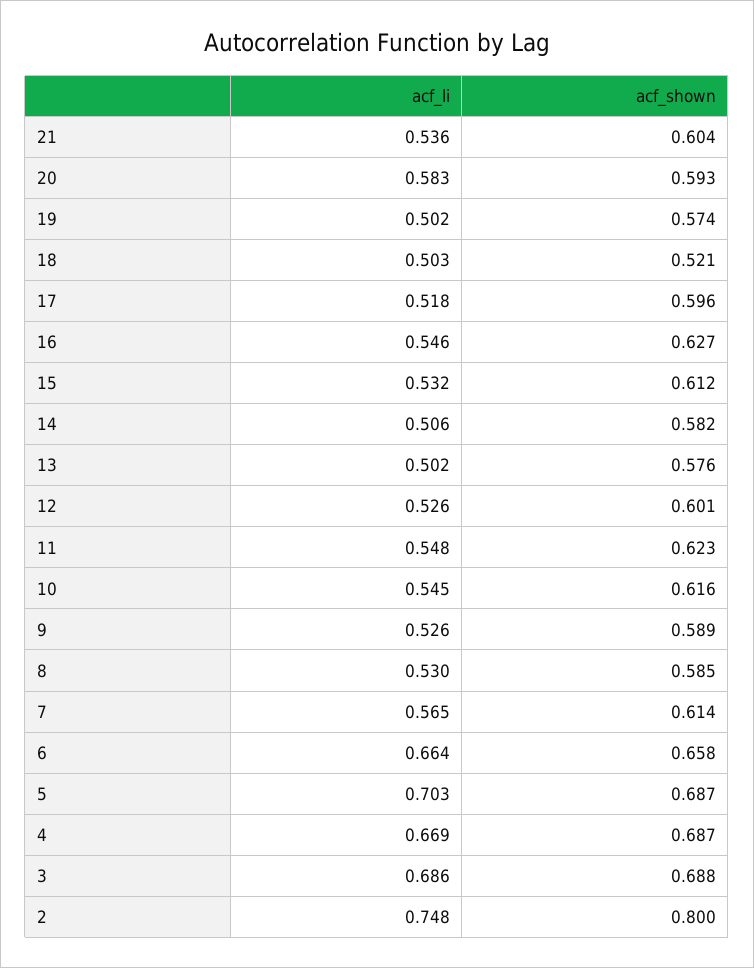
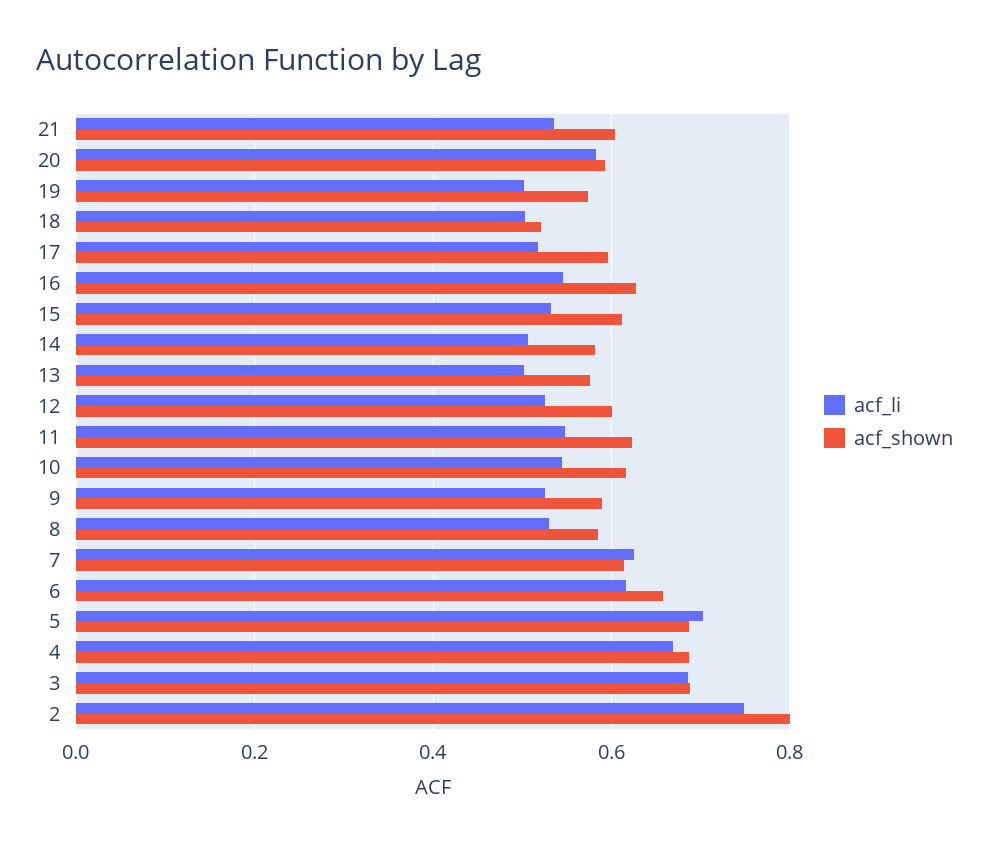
  {
    "acf_li": {
      "21": 0.536,
      "20": 0.583,
      "19": 0.502,
      "18": 0.503,
      "17": 0.518,
      "16": 0.546,
      "15": 0.532,
      "14": 0.506,
      "13": 0.502,
      "12": 0.526,
      "11": 0.548,
      "10": 0.545,
      "9": 0.526,
      "8": 0.53,
-     "7": 0.565,
+     "7": 0.62,
-     "6": 0.664,
+     "6": 0.62,
      "5": 0.703,
      "4": 0.669,
      "3": 0.686,
      "2": 0.748
    },
    "acf_shown": {
      "21": 0.604,
      "20": 0.593,
      "19": 0.574,
      "18": 0.521,
      "17": 0.596,
      "16": 0.627,
      "15": 0.612,
      "14": 0.582,
      "13": 0.576,
      "12": 0.601,
      "11": 0.623,
      "10": 0.616,
      "9": 0.589,
      "8": 0.585,
      "7": 0.614,
      "6": 0.658,
      "5": 0.687,
      "4": 0.687,
      "3": 0.688,
      "2": 0.8
    }
  }

